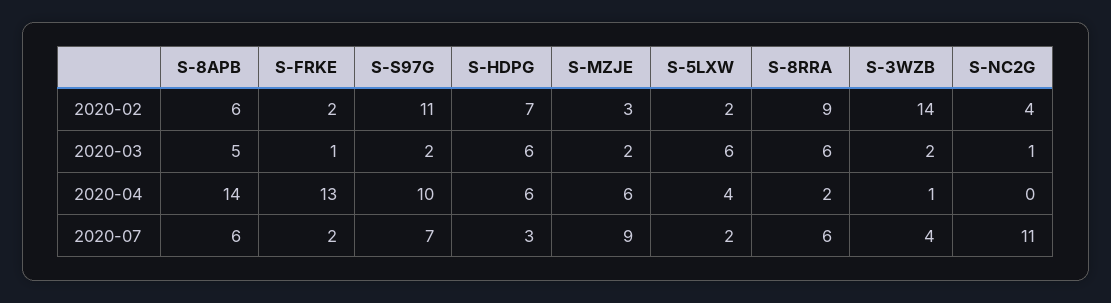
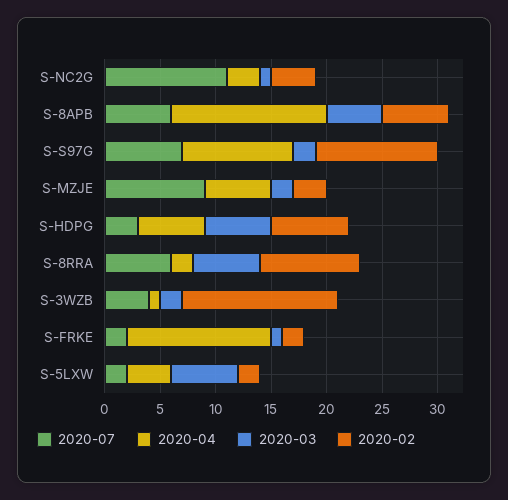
  {
    "2020-02": {
      "S-8APB": 6,
      "S-FRKE": 2,
      "S-S97G": 11,
      "S-HDPG": 7,
      "S-MZJE": 3,
      "S-5LXW": 2,
      "S-8RRA": 9,
      "S-3WZB": 14,
      "S-NC2G": 4
    },
    "2020-03": {
      "S-8APB": 5,
      "S-FRKE": 1,
      "S-S97G": 2,
      "S-HDPG": 6,
      "S-MZJE": 2,
      "S-5LXW": 6,
      "S-8RRA": 6,
      "S-3WZB": 2,
      "S-NC2G": 1
    },
    "2020-04": {
      "S-8APB": 14,
      "S-FRKE": 13,
      "S-S97G": 10,
      "S-HDPG": 6,
      "S-MZJE": 6,
      "S-5LXW": 4,
      "S-8RRA": 2,
      "S-3WZB": 1,
-     "S-NC2G": 0
+     "S-NC2G": 3
    },
    "2020-07": {
      "S-8APB": 6,
      "S-FRKE": 2,
      "S-S97G": 7,
      "S-HDPG": 3,
      "S-MZJE": 9,
      "S-5LXW": 2,
      "S-8RRA": 6,
      "S-3WZB": 4,
      "S-NC2G": 11
    }
  }

